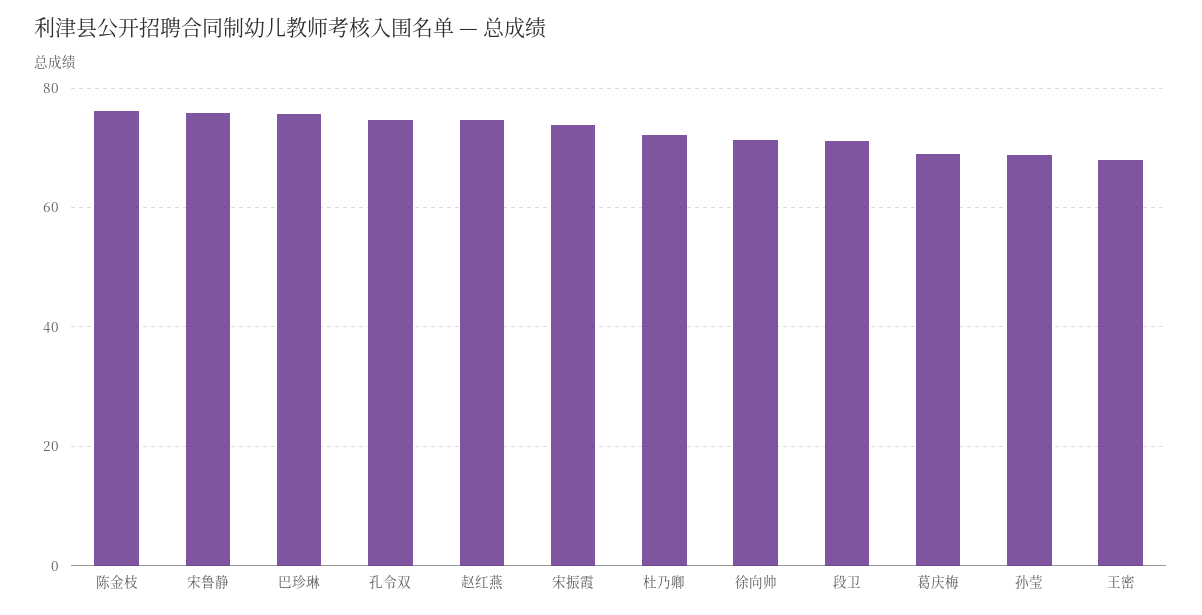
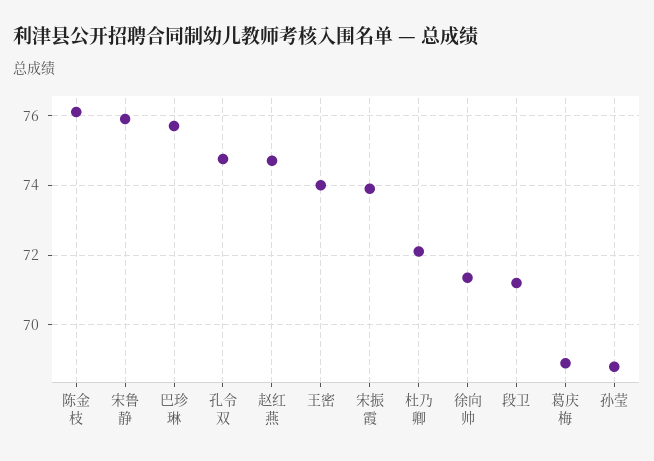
  {
    "陈金枝": 76.2,
    "宋鲁静": 76,
    "巴珍琳": 75.8,
    "孔令双": 74.8,
    "赵红燕": 74.8,
    "宋振霞": 74,
    "杜乃卿": 72.2,
    "徐向帅": 71.4,
    "段卫": 71.2,
    "葛庆梅": 69,
    "孙莹": 68.8,
-   "王密": 68
+   "王密": 74
  }

